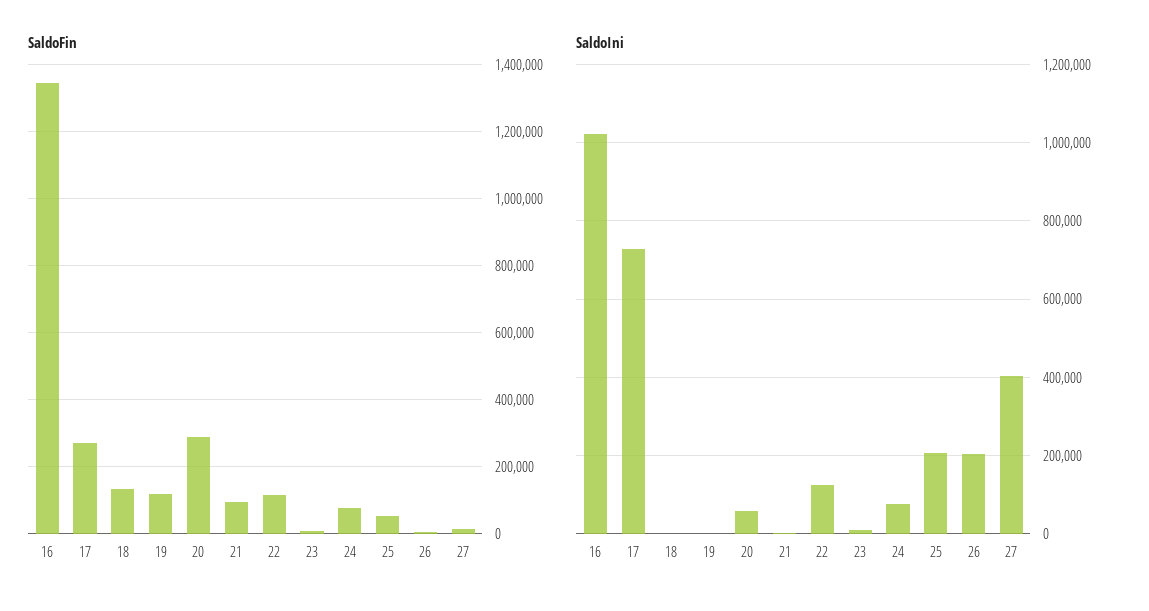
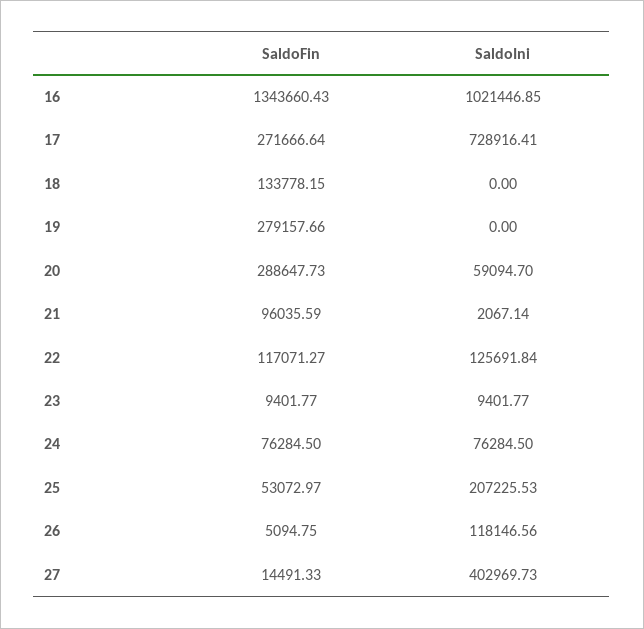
  {
    "SaldoFin": {
      "16": 1343660.43,
      "17": 271666.64,
      "18": 133778.15,
-     "19": 120000,
+     "19": 279157.66,
      "20": 288647.73,
      "21": 96035.59,
      "22": 117071.27,
      "23": 9401.77,
      "24": 76284.5,
      "25": 53072.97,
      "26": 5094.75,
      "27": 14491.33
    },
    "SaldoIni": {
      "16": 1021446.85,
      "17": 728916.41,
      "18": 0,
      "19": 0,
      "20": 59094.7,
      "21": 2067.14,
      "22": 125691.84,
      "23": 9401.77,
      "24": 76284.5,
      "25": 207225.53,
-     "26": 200000,
+     "26": 118146.56,
      "27": 402969.73
    }
  }

